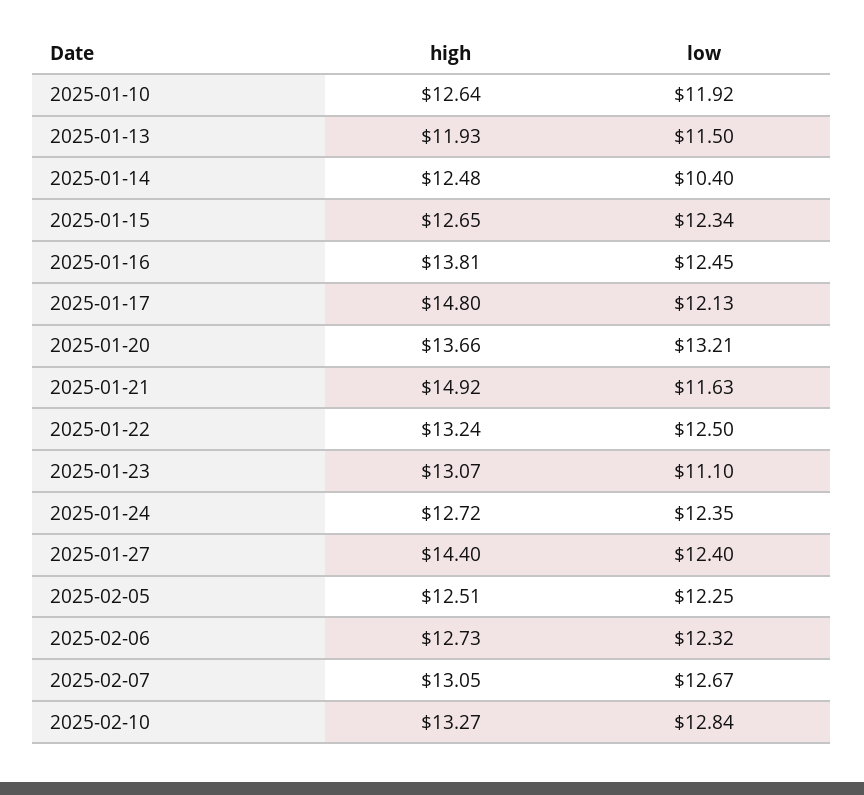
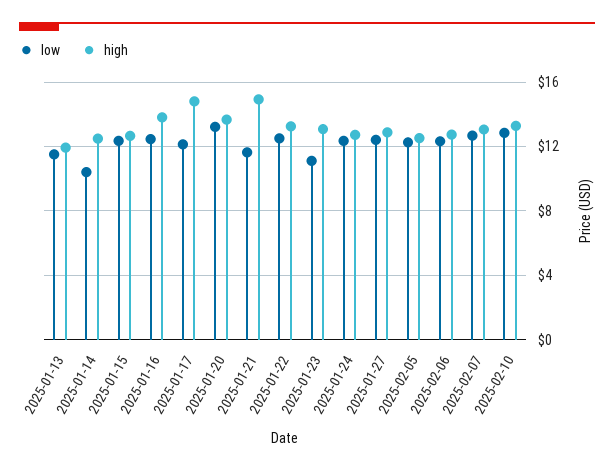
  {
    "high": {
-     "2025-01-10": 12.64,
      "2025-01-13": 11.93,
      "2025-01-14": 12.48,
      "2025-01-15": 12.65,
      "2025-01-16": 13.81,
      "2025-01-17": 14.8,
      "2025-01-20": 13.66,
      "2025-01-21": 14.92,
      "2025-01-22": 13.24,
      "2025-01-23": 13.07,
      "2025-01-24": 12.72,
-     "2025-01-27": 14.4,
+     "2025-01-27": 13,
      "2025-02-05": 12.51,
      "2025-02-06": 12.73,
      "2025-02-07": 13.05,
      "2025-02-10": 13.27
    },
    "low": {
-     "2025-01-10": 11.92,
      "2025-01-13": 11.5,
      "2025-01-14": 10.4,
      "2025-01-15": 12.34,
      "2025-01-16": 12.45,
      "2025-01-17": 12.13,
      "2025-01-20": 13.21,
      "2025-01-21": 11.63,
      "2025-01-22": 12.5,
      "2025-01-23": 11.1,
      "2025-01-24": 12.35,
      "2025-01-27": 12.4,
      "2025-02-05": 12.25,
      "2025-02-06": 12.32,
      "2025-02-07": 12.67,
      "2025-02-10": 12.84
    }
  }

